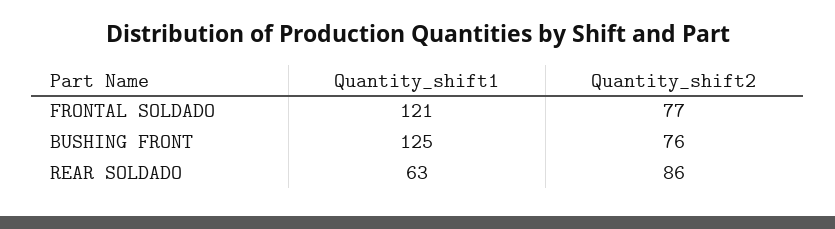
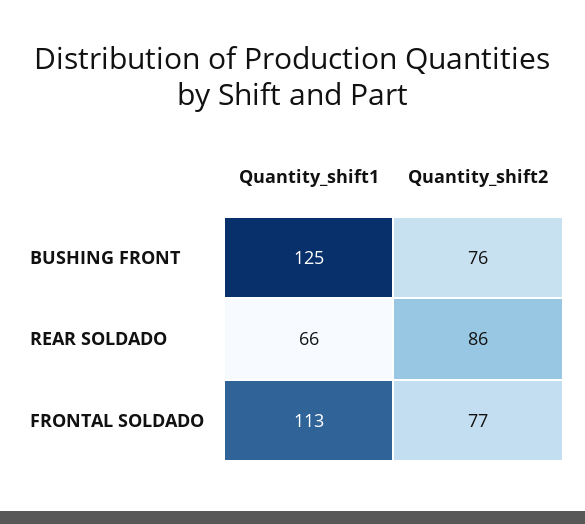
  {
    "Quantity_shift1": {
-     "FRONTAL SOLDADO": 121,
+     "FRONTAL SOLDADO": 113,
      "BUSHING FRONT": 125,
-     "REAR SOLDADO": 63
+     "REAR SOLDADO": 66
    },
    "Quantity_shift2": {
      "FRONTAL SOLDADO": 77,
      "BUSHING FRONT": 76,
      "REAR SOLDADO": 86
    }
  }

